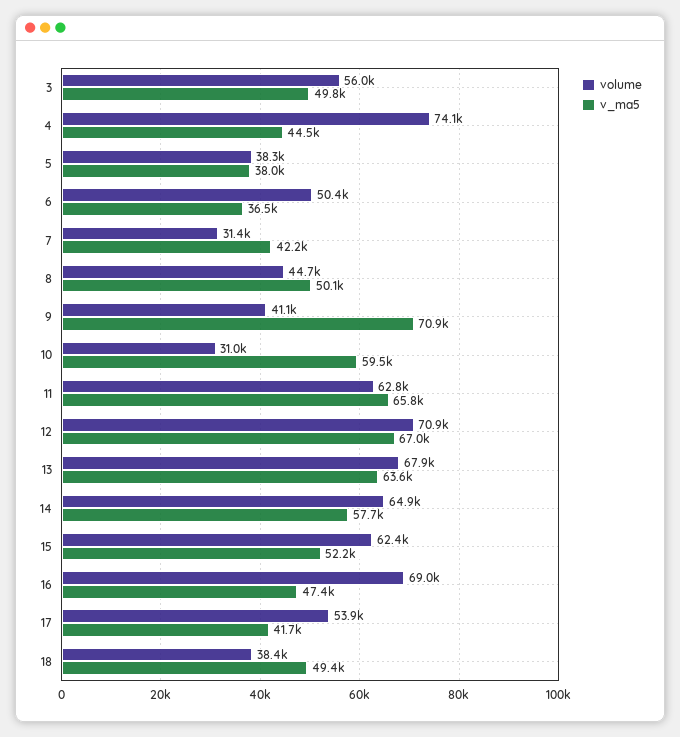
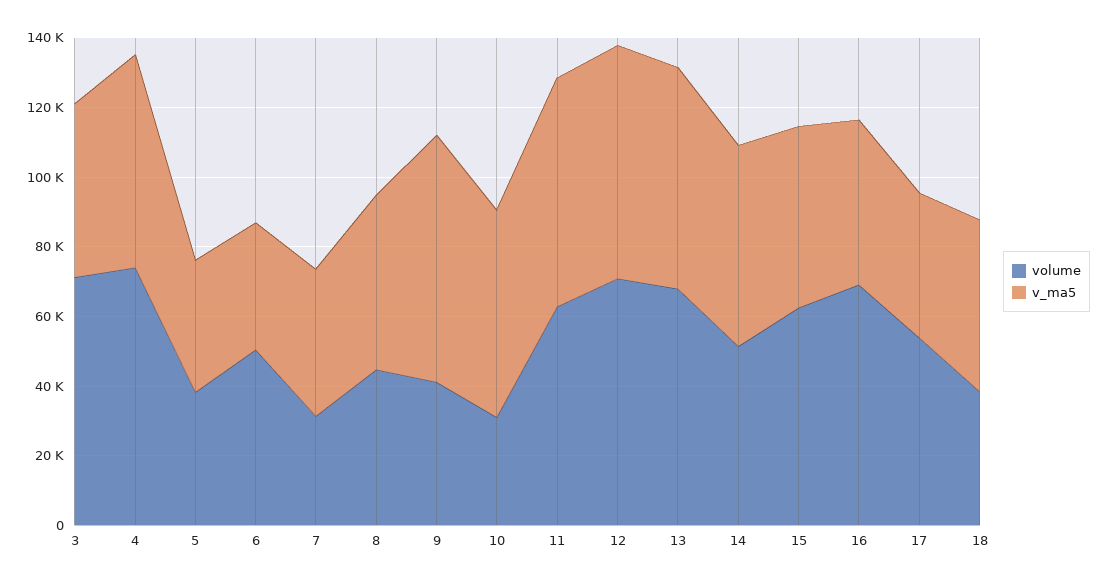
  {
    "volume": {
-     "3": 56000,
+     "3": 70000,
      "4": 74100,
      "5": 38300,
      "6": 50400,
      "7": 31400,
      "8": 44700,
      "9": 41100,
      "10": 31000,
      "11": 62800,
      "12": 70900,
      "13": 67900,
-     "14": 64900,
+     "14": 50000,
      "15": 62400,
      "16": 69000,
      "17": 53900,
      "18": 38400
    },
    "v_ma5": {
      "3": 49800,
-     "4": 44500,
+     "4": 60000,
      "5": 38000,
      "6": 36500,
      "7": 42200,
      "8": 50100,
      "9": 70900,
      "10": 59500,
      "11": 65800,
      "12": 67000,
      "13": 63600,
      "14": 57700,
      "15": 52200,
      "16": 47400,
      "17": 41700,
      "18": 49400
    }
  }

